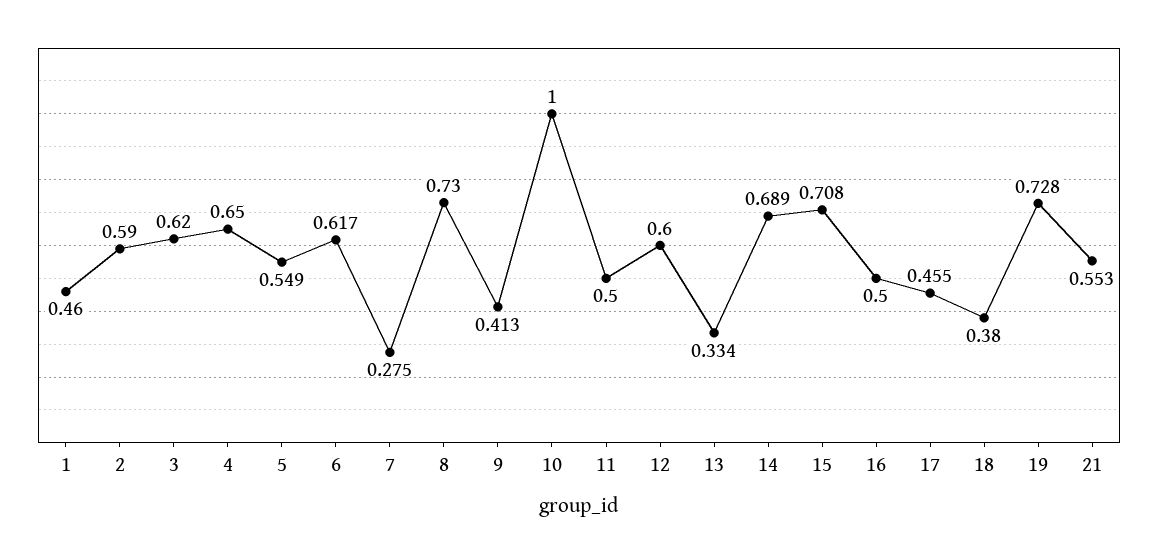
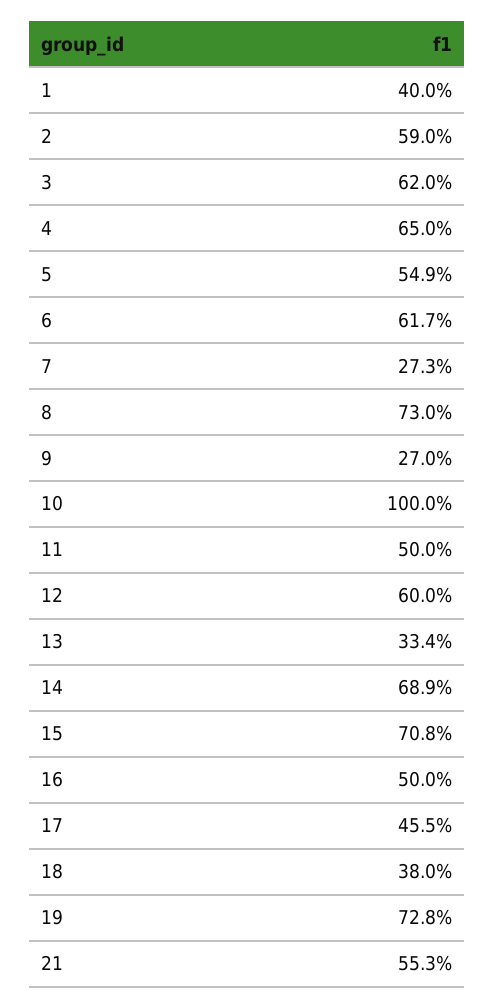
  {
-   "1": 0.46,
+   "1": 0.4,
    "2": 0.59,
    "3": 0.62,
    "4": 0.65,
    "5": 0.549,
    "6": 0.617,
-   "7": 0.275,
+   "7": 0.273,
    "8": 0.73,
-   "9": 0.413,
+   "9": 0.27,
    "10": 1,
    "11": 0.5,
    "12": 0.6,
    "13": 0.334,
    "14": 0.689,
    "15": 0.708,
    "16": 0.5,
    "17": 0.455,
    "18": 0.38,
    "19": 0.728,
    "21": 0.553
  }

